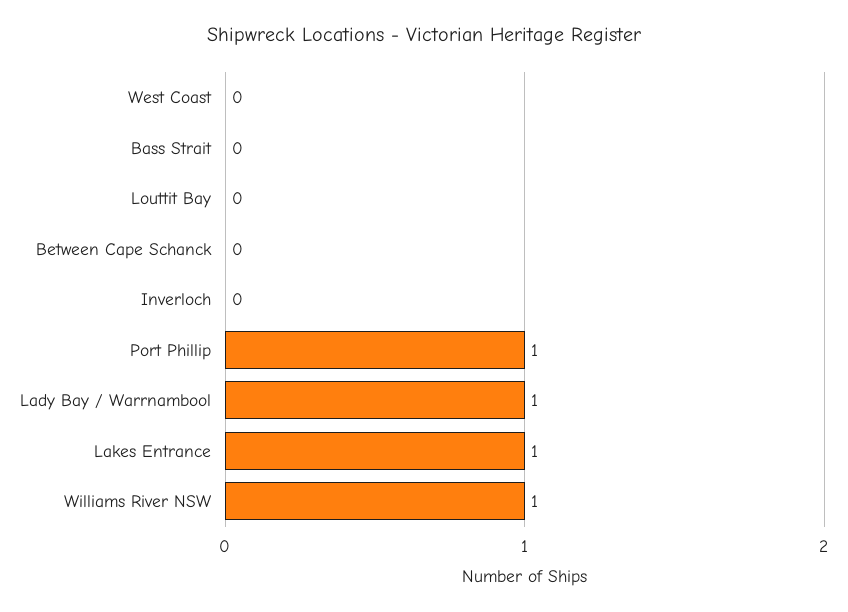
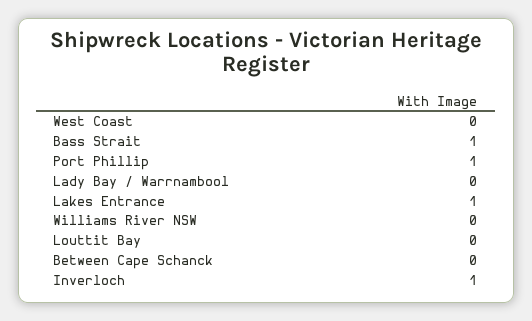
  {
    "West Coast": 0,
-   "Bass Strait": 0,
+   "Bass Strait": 1,
    "Louttit Bay": 0,
    "Between Cape Schanck": 0,
-   "Inverloch": 0,
+   "Inverloch": 1,
    "Port Phillip": 1,
-   "Lady Bay / Warrnambool": 1,
+   "Lady Bay / Warrnambool": 0,
    "Lakes Entrance": 1,
-   "Williams River NSW": 1
+   "Williams River NSW": 0
  }

